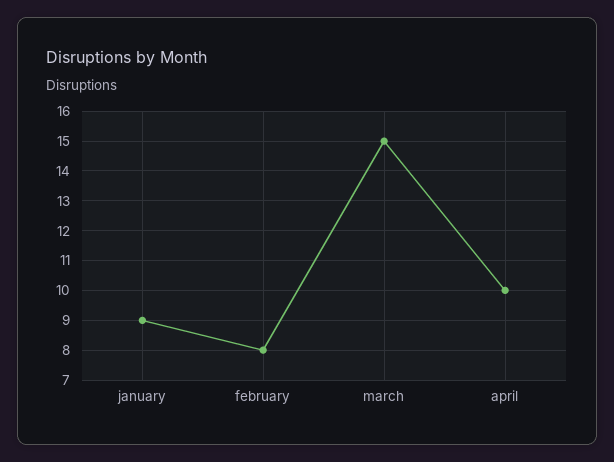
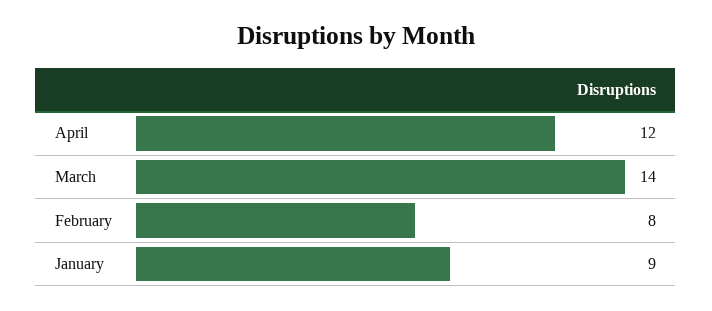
  {
    "january": 9,
    "february": 8,
-   "march": 15,
+   "march": 14,
-   "april": 10
+   "april": 12
  }

